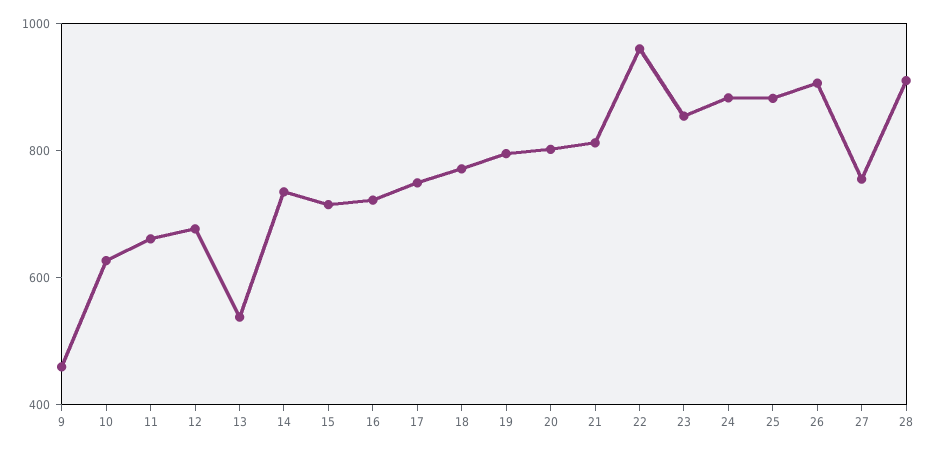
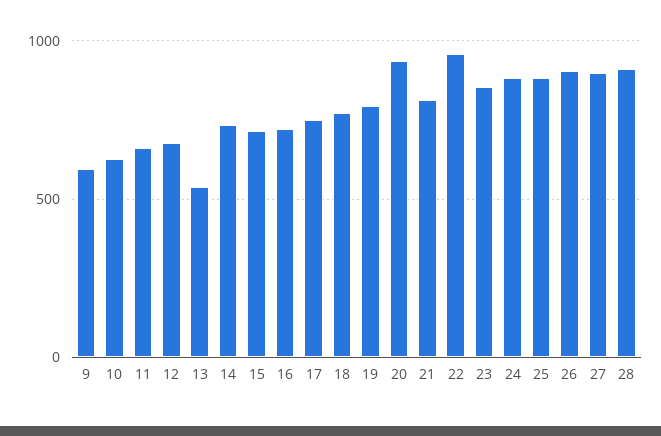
  {
-   "9": 450,
+   "9": 600,
    "10": 650,
    "11": 650,
    "12": 700,
    "13": 550,
    "14": 750,
    "15": 700,
    "16": 700,
    "17": 750,
    "18": 750,
    "19": 800,
-   "20": 800,
+   "20": 950,
    "21": 800,
    "22": 950,
    "23": 850,
    "24": 900,
    "25": 900,
    "26": 900,
-   "27": 750,
+   "27": 900,
    "28": 900
  }

